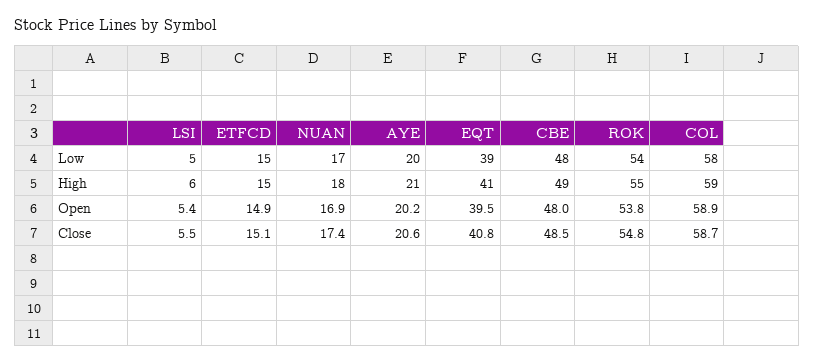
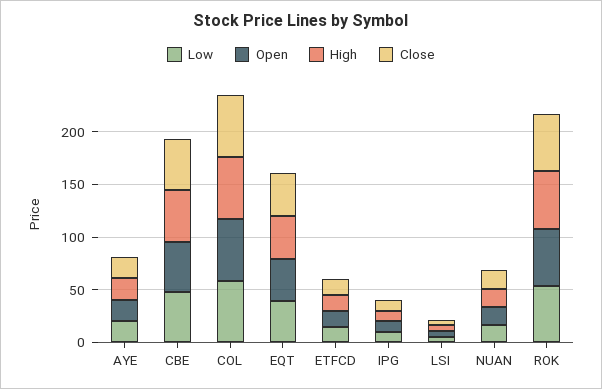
  {
    "Low": {
      "LSI": 5,
      "ETFCD": 15,
      "NUAN": 17,
      "AYE": 20,
      "EQT": 39,
      "CBE": 48,
      "ROK": 54,
-     "COL": 58
+     "COL": 58,
+     "IPG": 10
    },
    "High": {
      "LSI": 6,
      "ETFCD": 15,
      "NUAN": 18,
      "AYE": 21,
      "EQT": 41,
      "CBE": 49,
      "ROK": 55,
-     "COL": 59
+     "COL": 59,
+     "IPG": 10
    },
    "Open": {
      "LSI": 5.4,
      "ETFCD": 14.9,
      "NUAN": 16.9,
      "AYE": 20.2,
      "EQT": 39.5,
      "CBE": 48,
      "ROK": 53.8,
-     "COL": 58.9
+     "COL": 58.9,
+     "IPG": 10
    },
    "Close": {
      "LSI": 5.5,
      "ETFCD": 15.1,
      "NUAN": 17.4,
      "AYE": 20.6,
      "EQT": 40.8,
      "CBE": 48.5,
      "ROK": 54.8,
-     "COL": 58.7
+     "COL": 58.7,
+     "IPG": 10
    }
  }

